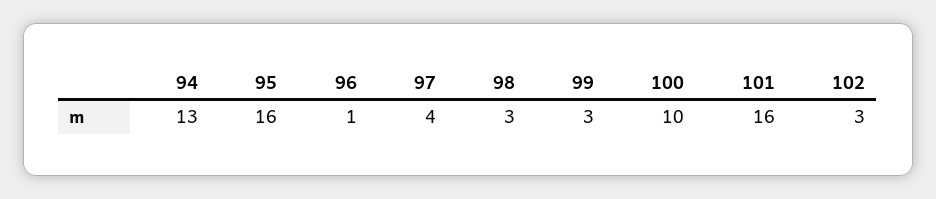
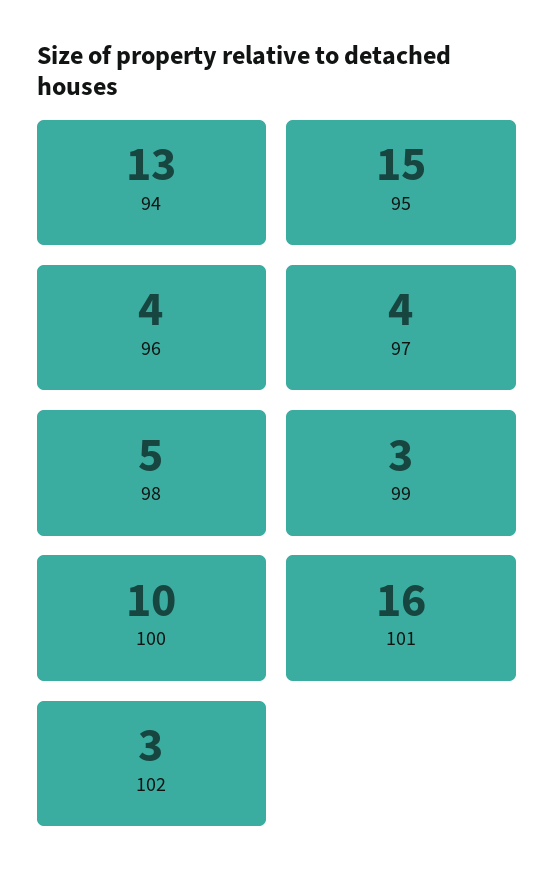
  {
    "94": 13,
-   "95": 16,
+   "95": 15,
-   "96": 1,
+   "96": 4,
    "97": 4,
-   "98": 3,
+   "98": 5,
    "99": 3,
    "100": 10,
    "101": 16,
    "102": 3
  }

